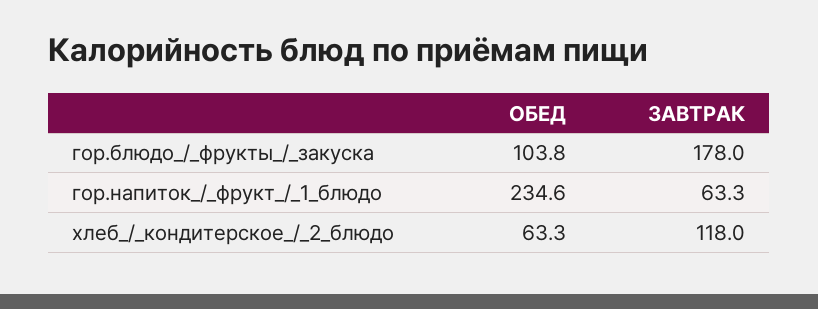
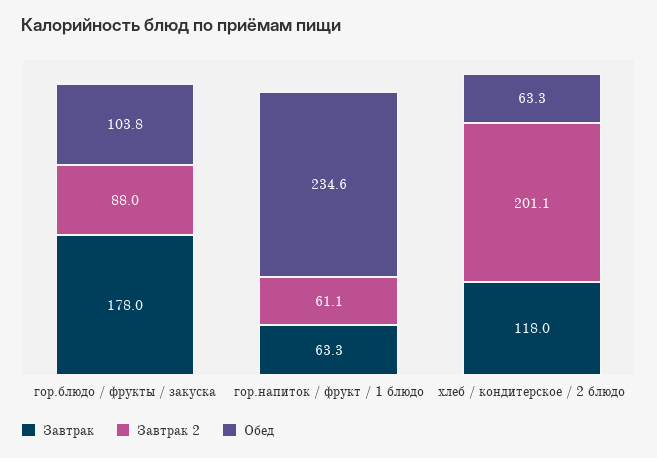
  {
    "ОБЕД": {
      "гор.блюдо_/_фрукты_/_закуска": 103.8,
      "гор.напиток_/_фрукт_/_1_блюдо": 234.6,
      "хлеб_/_кондитерское_/_2_блюдо": 63.3
    },
    "ЗАВТРАК": {
      "гор.блюдо_/_фрукты_/_закуска": 178,
      "гор.напиток_/_фрукт_/_1_блюдо": 63.3,
      "хлеб_/_кондитерское_/_2_блюдо": 118
-   }
+   },
+   "Завтрак 2": {
+     "гор.блюдо_/_фрукты_/_закуска": 88,
+     "гор.напиток_/_фрукт_/_1_блюдо": 61.1,
+     "хлеб_/_кондитерское_/_2_блюдо": 201.1
+   }
  }

